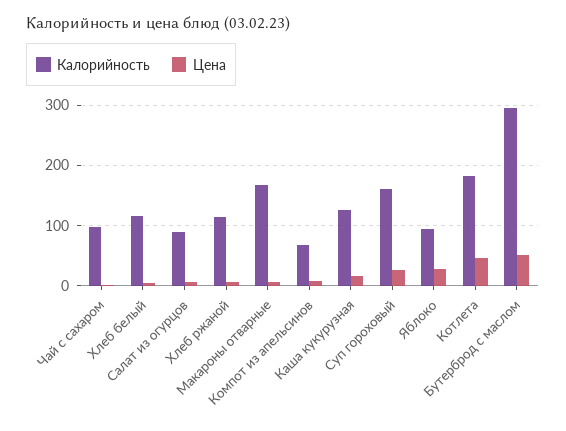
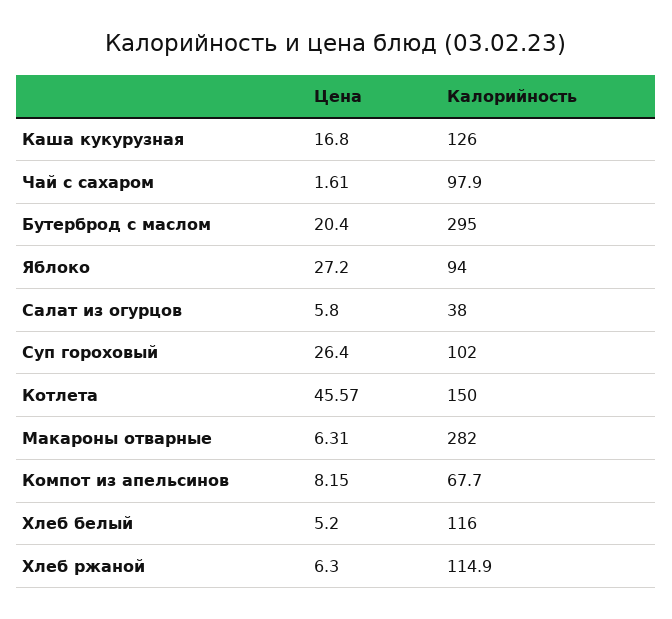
  {
    "Калорийность": {
      "Чай с сахаром": 97.9,
      "Хлеб белый": 116,
-     "Салат из огурцов": 90,
+     "Салат из огурцов": 38,
      "Хлеб ржаной": 114.9,
-     "Макароны отварные": 170,
+     "Макароны отварные": 282,
      "Компот из апельсинов": 67.7,
      "Каша кукурузная": 126,
-     "Суп гороховый": 160,
+     "Суп гороховый": 102,
      "Яблоко": 94,
-     "Котлета": 180,
+     "Котлета": 150,
      "Бутерброд с маслом": 295
    },
    "Цена": {
      "Чай с сахаром": 1.61,
      "Хлеб белый": 5.2,
      "Салат из огурцов": 5.8,
      "Хлеб ржаной": 6.3,
      "Макароны отварные": 6.31,
      "Компот из апельсинов": 8.15,
      "Каша кукурузная": 16.8,
      "Суп гороховый": 26.4,
      "Яблоко": 27.2,
      "Котлета": 45.57,
-     "Бутерброд с маслом": 50
+     "Бутерброд с маслом": 20.4
    }
  }

